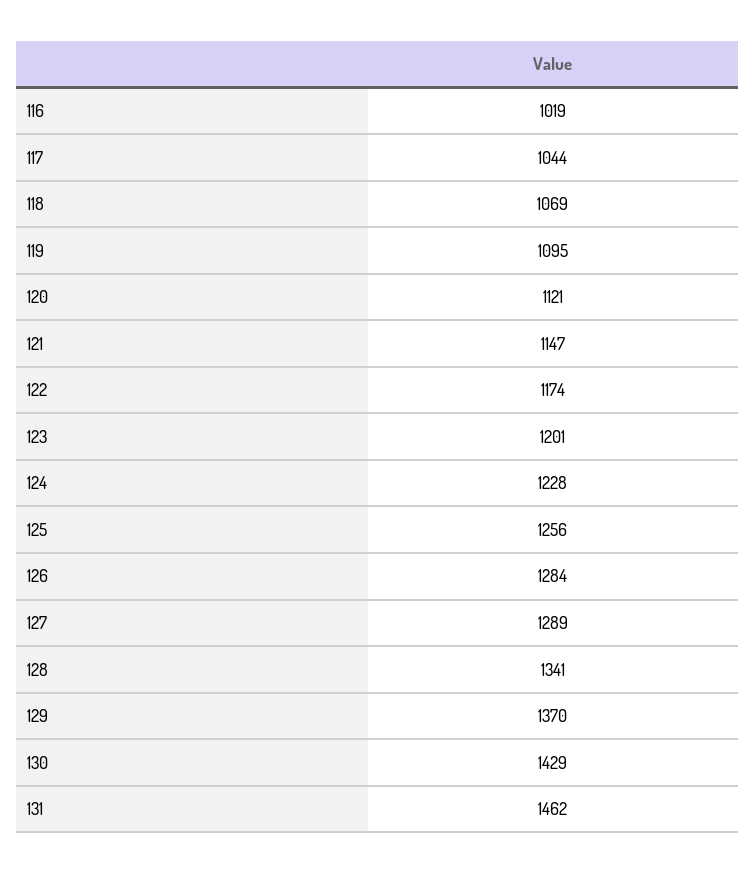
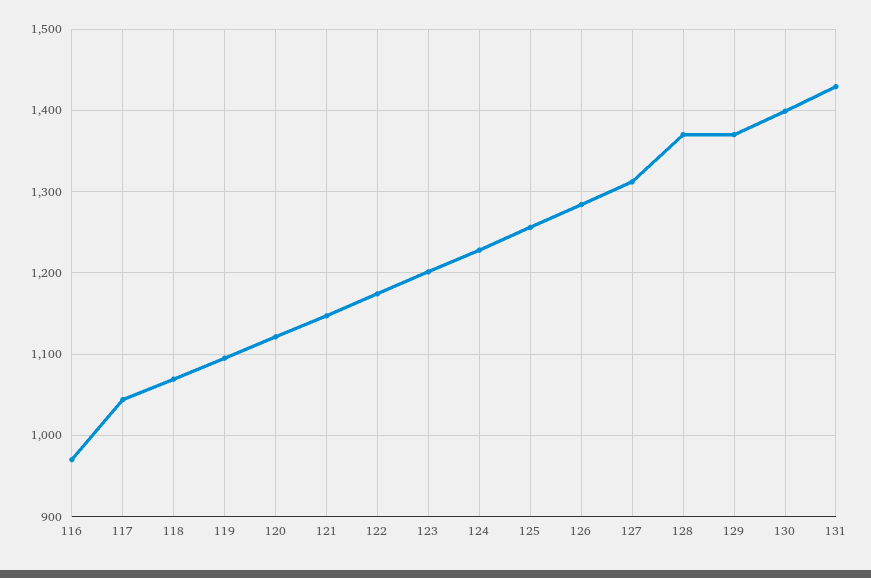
  {
-   "116": 1019,
+   "116": 970,
    "117": 1044,
    "118": 1069,
    "119": 1095,
    "120": 1121,
    "121": 1147,
    "122": 1174,
    "123": 1201,
    "124": 1228,
    "125": 1256,
    "126": 1284,
-   "127": 1289,
+   "127": 1310,
-   "128": 1341,
+   "128": 1370,
    "129": 1370,
-   "130": 1429,
+   "130": 1400,
-   "131": 1462
+   "131": 1430
  }

